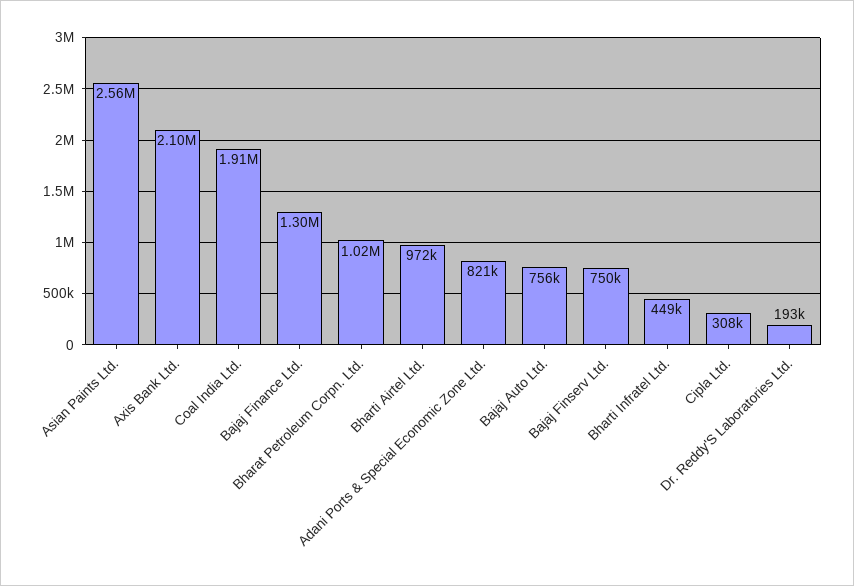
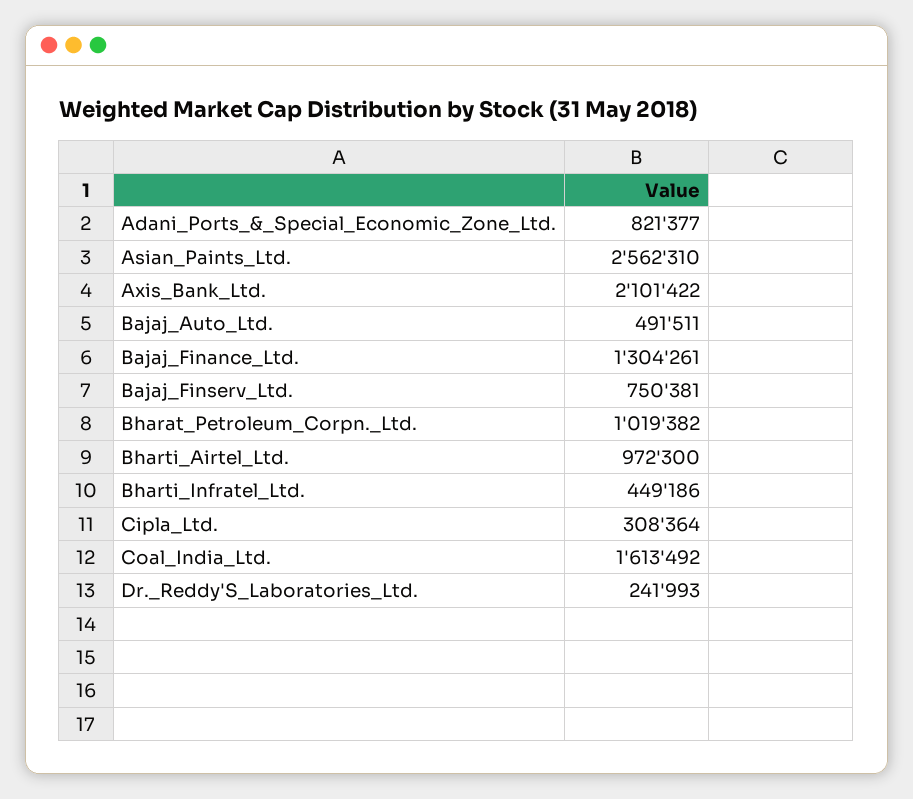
  {
    "Asian Paints Ltd.": 2562310,
    "Axis Bank Ltd.": 2101422,
-   "Coal India Ltd.": 1910000,
+   "Coal India Ltd.": 1613492,
    "Bajaj Finance Ltd.": 1304261,
    "Bharat Petroleum Corpn. Ltd.": 1019382,
    "Bharti Airtel Ltd.": 972300,
    "Adani Ports & Special Economic Zone Ltd.": 821377,
-   "Bajaj Auto Ltd.": 756000,
+   "Bajaj Auto Ltd.": 491511,
    "Bajaj Finserv Ltd.": 750381,
    "Bharti Infratel Ltd.": 449186,
    "Cipla Ltd.": 308364,
-   "Dr. Reddy'S Laboratories Ltd.": 193000
+   "Dr. Reddy'S Laboratories Ltd.": 241993
  }

